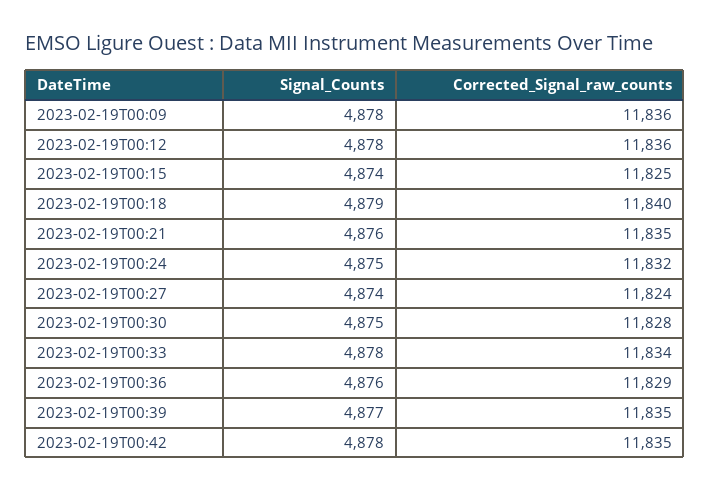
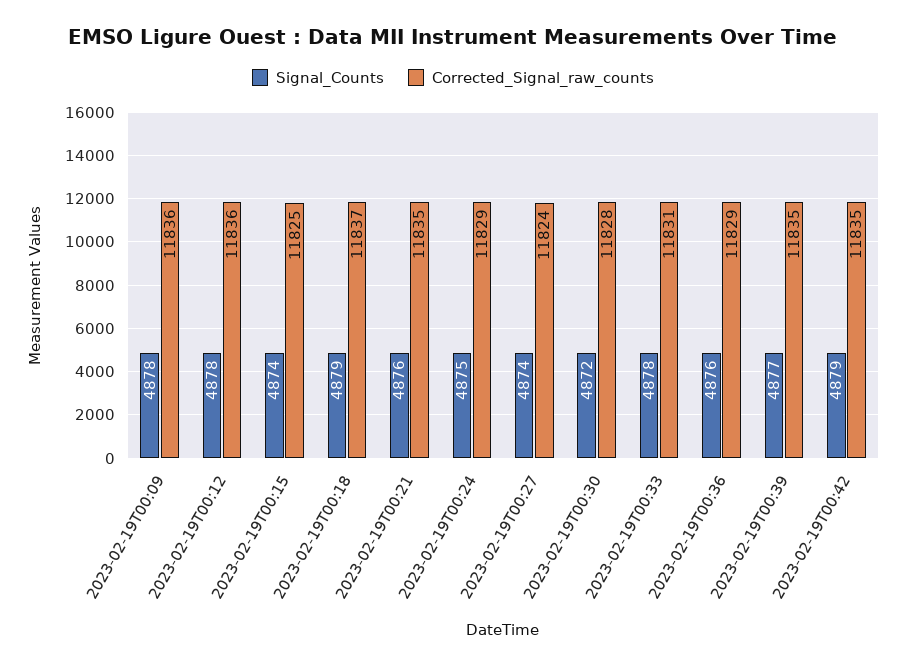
  {
    "Signal_Counts": {
      "2023-02-19T00:09": 4878,
      "2023-02-19T00:12": 4878,
      "2023-02-19T00:15": 4874,
      "2023-02-19T00:18": 4879,
      "2023-02-19T00:21": 4876,
      "2023-02-19T00:24": 4875,
      "2023-02-19T00:27": 4874,
-     "2023-02-19T00:30": 4875,
+     "2023-02-19T00:30": 4872,
      "2023-02-19T00:33": 4878,
      "2023-02-19T00:36": 4876,
      "2023-02-19T00:39": 4877,
-     "2023-02-19T00:42": 4878
+     "2023-02-19T00:42": 4879
    },
    "Corrected_Signal_raw_counts": {
      "2023-02-19T00:09": 11836,
      "2023-02-19T00:12": 11836,
      "2023-02-19T00:15": 11825,
-     "2023-02-19T00:18": 11840,
+     "2023-02-19T00:18": 11837,
      "2023-02-19T00:21": 11835,
-     "2023-02-19T00:24": 11832,
+     "2023-02-19T00:24": 11829,
      "2023-02-19T00:27": 11824,
      "2023-02-19T00:30": 11828,
-     "2023-02-19T00:33": 11834,
+     "2023-02-19T00:33": 11831,
      "2023-02-19T00:36": 11829,
      "2023-02-19T00:39": 11835,
      "2023-02-19T00:42": 11835
    }
  }

